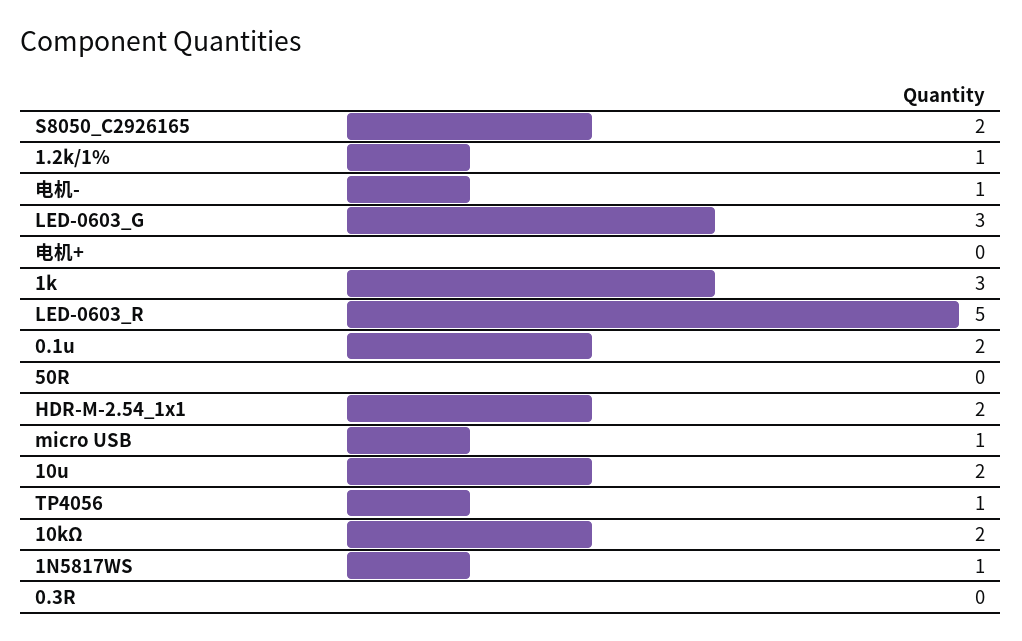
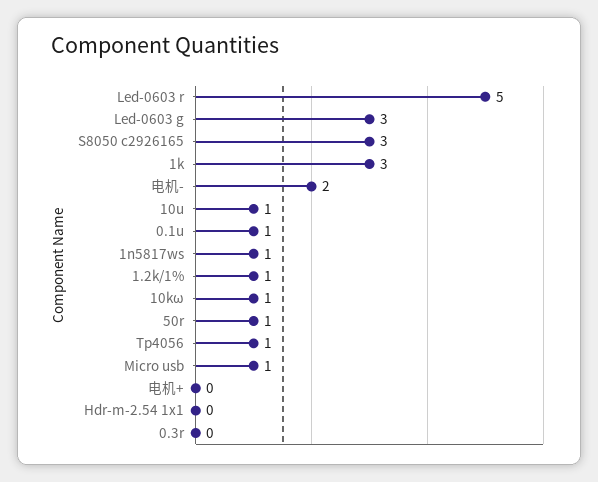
  {
-   "S8050_C2926165": 2,
+   "S8050_C2926165": 3,
    "1.2k/1%": 1,
-   "电机-": 1,
+   "电机-": 2,
    "LED-0603_G": 3,
    "电机+": 0,
    "1k": 3,
    "LED-0603_R": 5,
-   "0.1u": 2,
+   "0.1u": 1,
-   "50R": 0,
+   "50R": 1,
-   "HDR-M-2.54_1x1": 2,
+   "HDR-M-2.54_1x1": 0,
    "micro USB": 1,
-   "10u": 2,
+   "10u": 1,
    "TP4056": 1,
-   "10kΩ": 2,
+   "10kΩ": 1,
    "1N5817WS": 1,
    "0.3R": 0
  }

